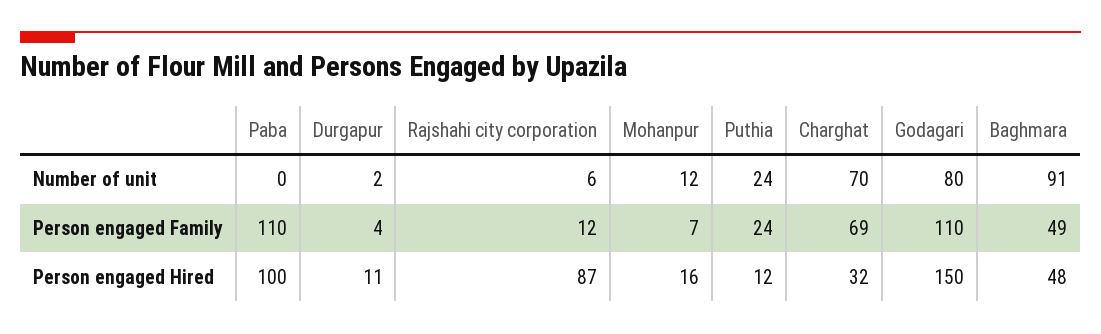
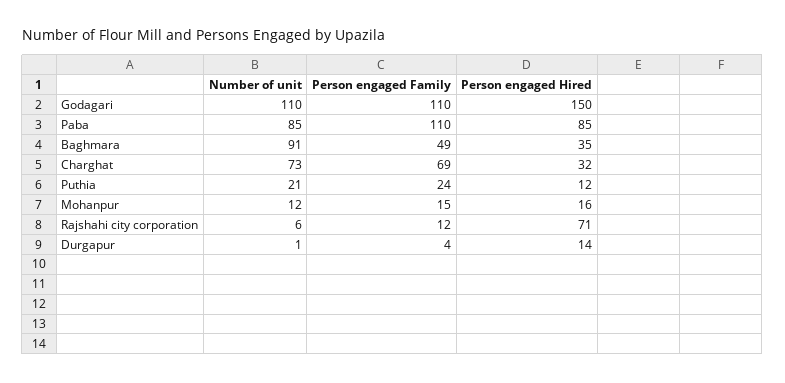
  {
    "Paba": {
-     "Number of unit": 0,
+     "Number of unit": 85,
      "Person engaged Family": 110,
-     "Person engaged Hired": 100
+     "Person engaged Hired": 85
    },
    "Durgapur": {
-     "Number of unit": 2,
+     "Number of unit": 1,
      "Person engaged Family": 4,
-     "Person engaged Hired": 11
+     "Person engaged Hired": 14
    },
    "Rajshahi city corporation": {
      "Number of unit": 6,
      "Person engaged Family": 12,
-     "Person engaged Hired": 87
+     "Person engaged Hired": 71
    },
    "Mohanpur": {
      "Number of unit": 12,
-     "Person engaged Family": 7,
+     "Person engaged Family": 15,
      "Person engaged Hired": 16
    },
    "Puthia": {
-     "Number of unit": 24,
+     "Number of unit": 21,
      "Person engaged Family": 24,
      "Person engaged Hired": 12
    },
    "Charghat": {
-     "Number of unit": 70,
+     "Number of unit": 73,
      "Person engaged Family": 69,
      "Person engaged Hired": 32
    },
    "Godagari": {
-     "Number of unit": 80,
+     "Number of unit": 110,
      "Person engaged Family": 110,
      "Person engaged Hired": 150
    },
    "Baghmara": {
      "Number of unit": 91,
      "Person engaged Family": 49,
-     "Person engaged Hired": 48
+     "Person engaged Hired": 35
    }
  }

